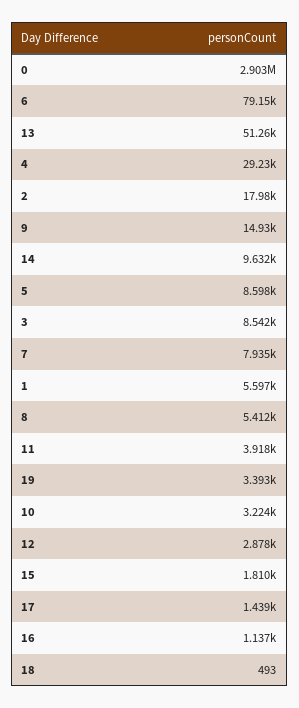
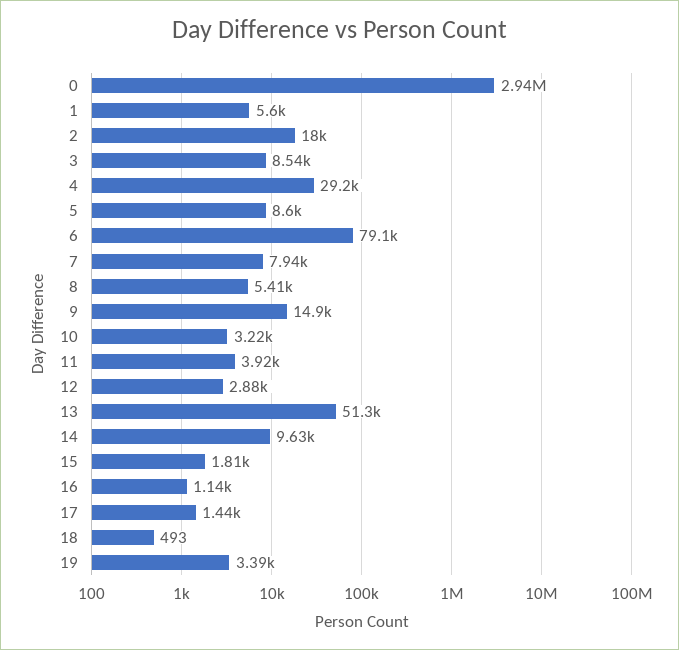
  {
-   "0": 2903000,
+   "0": 2940000,
    "6": 79150,
    "13": 51260,
    "4": 29230,
    "2": 17980,
    "9": 14930,
    "14": 9632,
    "5": 8598,
    "3": 8542,
    "7": 7935,
    "1": 5597,
    "8": 5412,
    "11": 3918,
    "19": 3393,
    "10": 3224,
    "12": 2878,
    "15": 1810,
    "17": 1439,
    "16": 1137,
    "18": 493
  }

